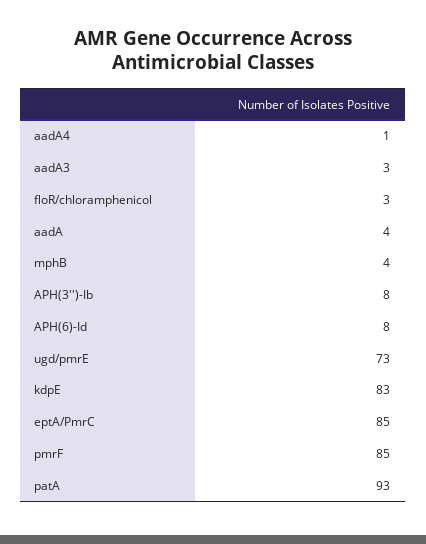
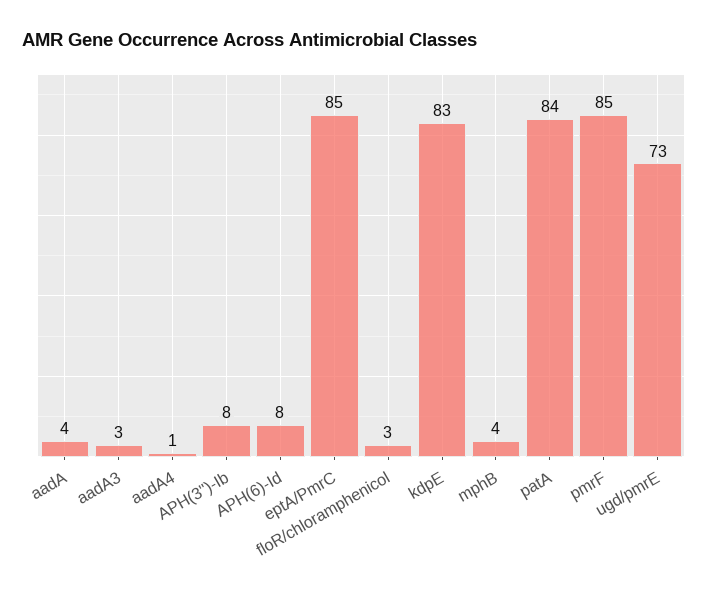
  {
    "aadA4": 1,
    "aadA3": 3,
    "floR/chloramphenicol": 3,
    "aadA": 4,
    "mphB": 4,
    "APH(3'')-Ib": 8,
    "APH(6)-Id": 8,
    "ugd/pmrE": 73,
    "kdpE": 83,
    "eptA/PmrC": 85,
    "pmrF": 85,
-   "patA": 93
+   "patA": 84
  }

